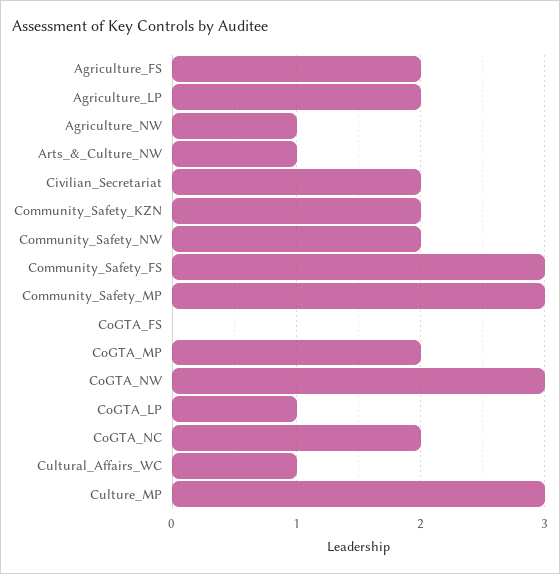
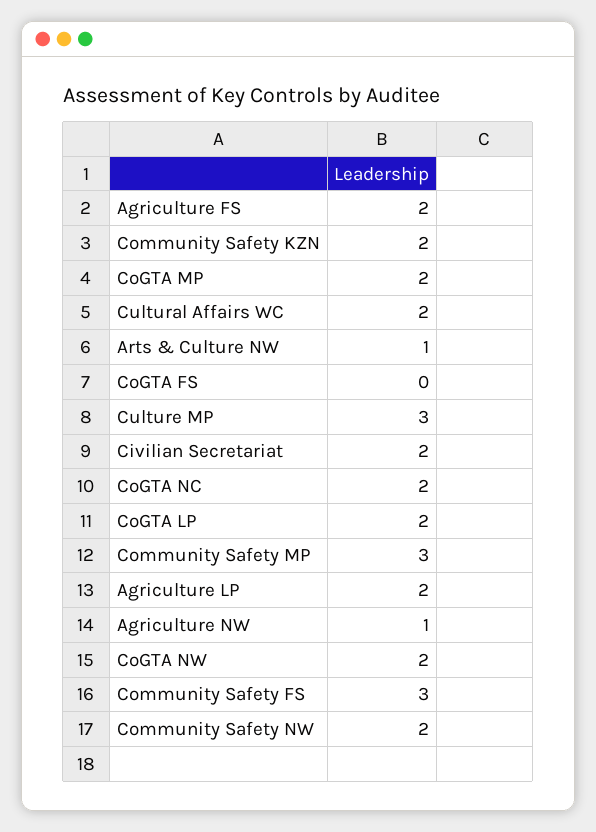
  {
    "Agriculture_FS": 2,
    "Agriculture_LP": 2,
    "Agriculture_NW": 1,
    "Arts_&_Culture_NW": 1,
    "Civilian_Secretariat": 2,
    "Community_Safety_KZN": 2,
    "Community_Safety_NW": 2,
    "Community_Safety_FS": 3,
    "Community_Safety_MP": 3,
    "CoGTA_FS": 0,
    "CoGTA_MP": 2,
-   "CoGTA_NW": 3,
+   "CoGTA_NW": 2,
-   "CoGTA_LP": 1,
+   "CoGTA_LP": 2,
    "CoGTA_NC": 2,
-   "Cultural_Affairs_WC": 1,
+   "Cultural_Affairs_WC": 2,
    "Culture_MP": 3
  }

